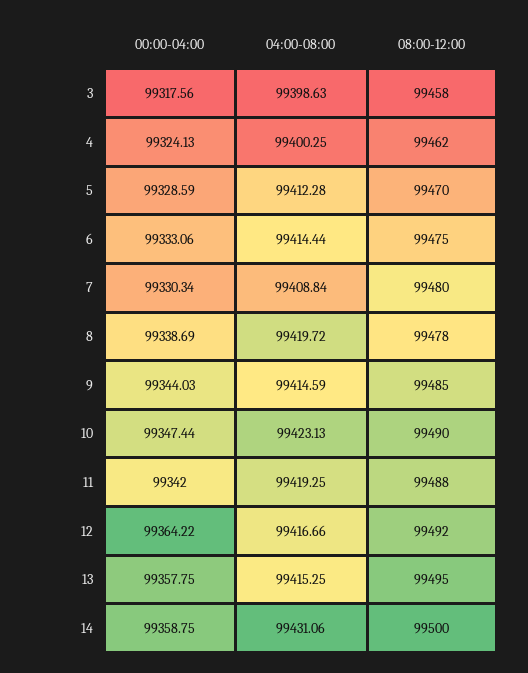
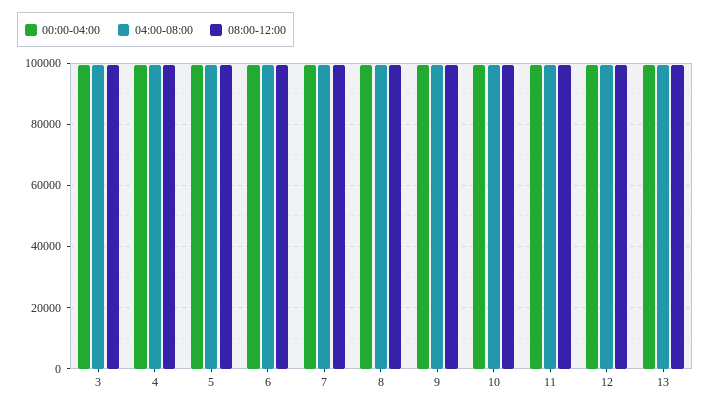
  {
    "00:00-04:00": {
      "3": 99317.56,
      "4": 99324.13,
      "5": 99328.59,
      "6": 99333.06,
      "7": 99330.34,
      "8": 99338.69,
      "9": 99344.03,
      "10": 99347.44,
      "11": 99342,
      "12": 99364.22,
-     "13": 99357.75,
+     "13": 99357.75
-     "14": 99358.75
    },
    "04:00-08:00": {
      "3": 99398.63,
      "4": 99400.25,
      "5": 99412.28,
      "6": 99414.44,
      "7": 99408.84,
      "8": 99419.72,
      "9": 99414.59,
      "10": 99423.13,
      "11": 99419.25,
      "12": 99416.66,
-     "13": 99415.25,
+     "13": 99415.25
-     "14": 99431.06
    },
    "08:00-12:00": {
      "3": 99458,
      "4": 99462,
      "5": 99470,
      "6": 99475,
      "7": 99480,
      "8": 99478,
      "9": 99485,
      "10": 99490,
      "11": 99488,
      "12": 99492,
-     "13": 99495,
+     "13": 99495
-     "14": 99500
    }
  }

